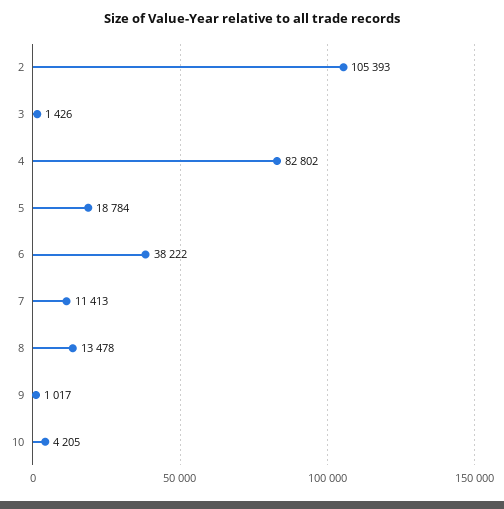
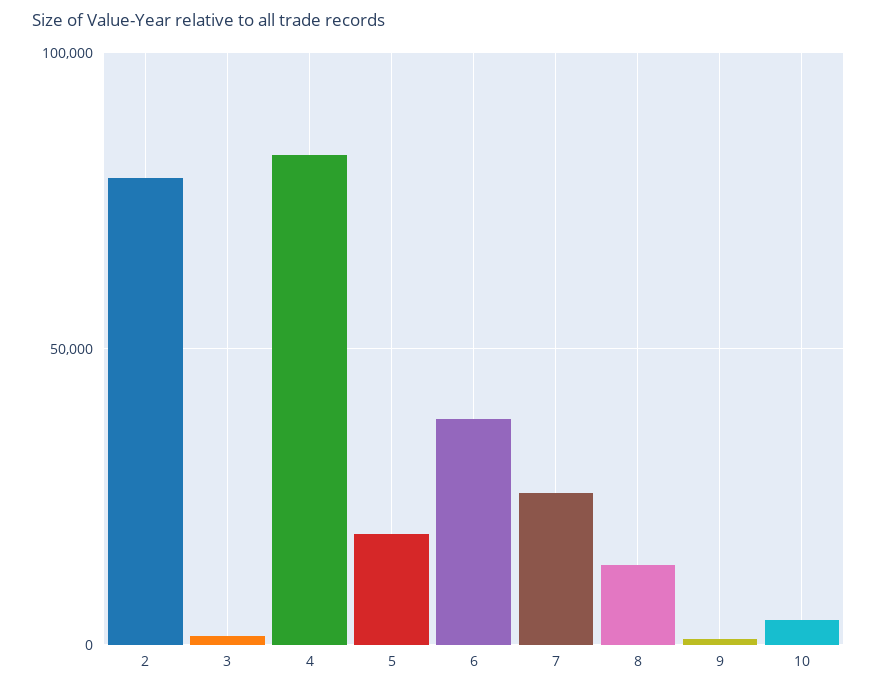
  {
-   "2": 105393,
+   "2": 80000,
    "3": 1426,
    "4": 82802,
    "5": 18784,
    "6": 38222,
-   "7": 11413,
+   "7": 25000,
    "8": 13478,
    "9": 1017,
    "10": 4205
  }

